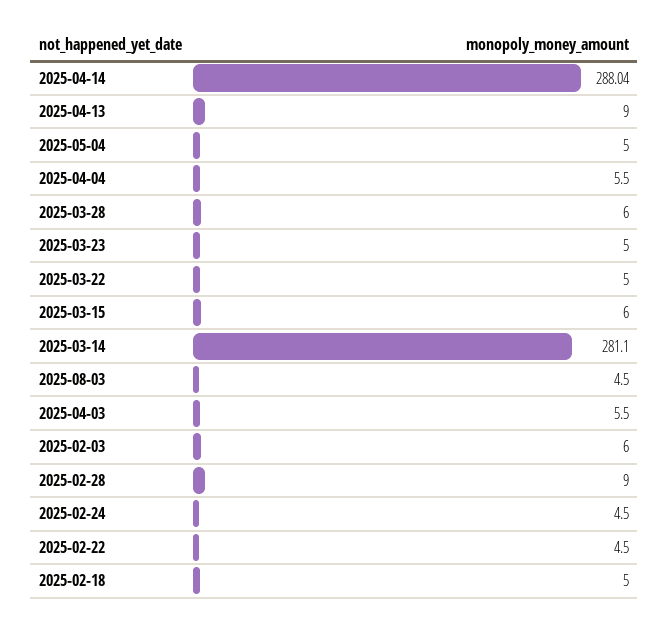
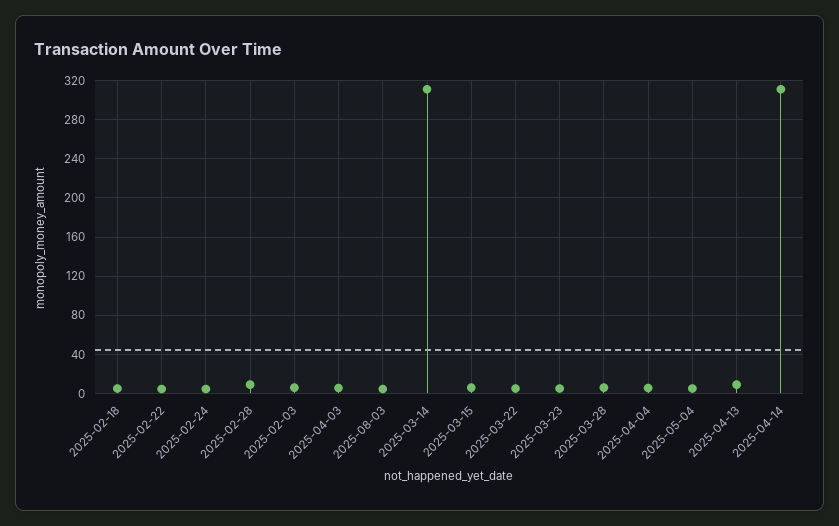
  {
-   "2025-04-14": 288.04,
+   "2025-04-14": 310,
    "2025-04-13": 9,
    "2025-05-04": 5,
    "2025-04-04": 5.5,
    "2025-03-28": 6,
    "2025-03-23": 5,
    "2025-03-22": 5,
    "2025-03-15": 6,
-   "2025-03-14": 281.1,
+   "2025-03-14": 310,
    "2025-08-03": 4.5,
    "2025-04-03": 5.5,
    "2025-02-03": 6,
    "2025-02-28": 9,
    "2025-02-24": 4.5,
    "2025-02-22": 4.5,
    "2025-02-18": 5
  }

